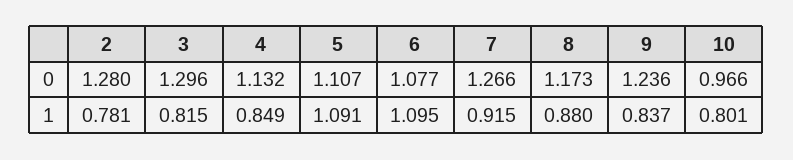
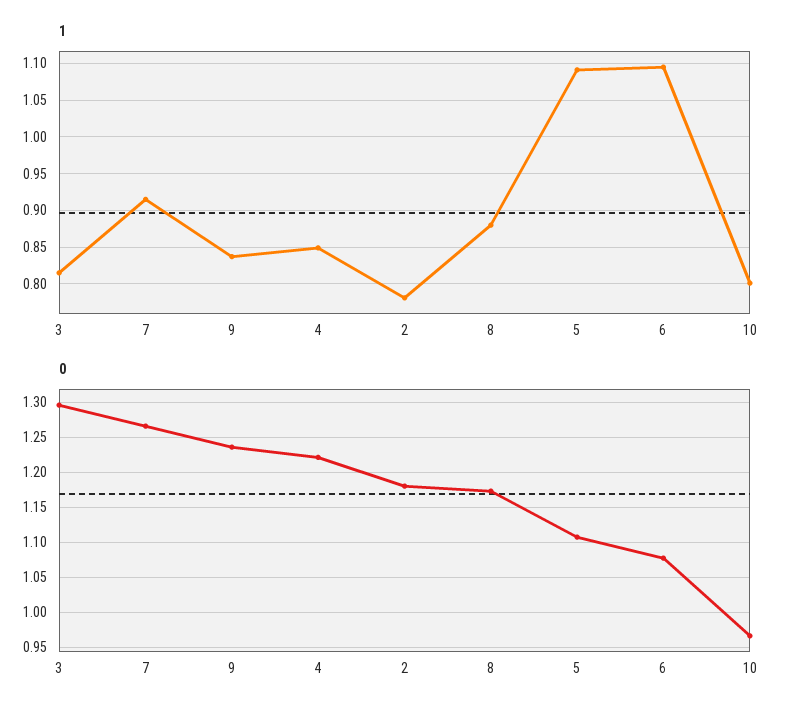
  {
    "0": {
-     "2": 1.28,
+     "2": 1.18,
      "3": 1.296,
-     "4": 1.132,
+     "4": 1.22,
      "5": 1.107,
      "6": 1.077,
      "7": 1.266,
      "8": 1.173,
      "9": 1.236,
      "10": 0.966
    },
    "1": {
      "2": 0.781,
      "3": 0.815,
      "4": 0.849,
      "5": 1.091,
      "6": 1.095,
      "7": 0.915,
      "8": 0.88,
      "9": 0.837,
      "10": 0.801
    }
  }

